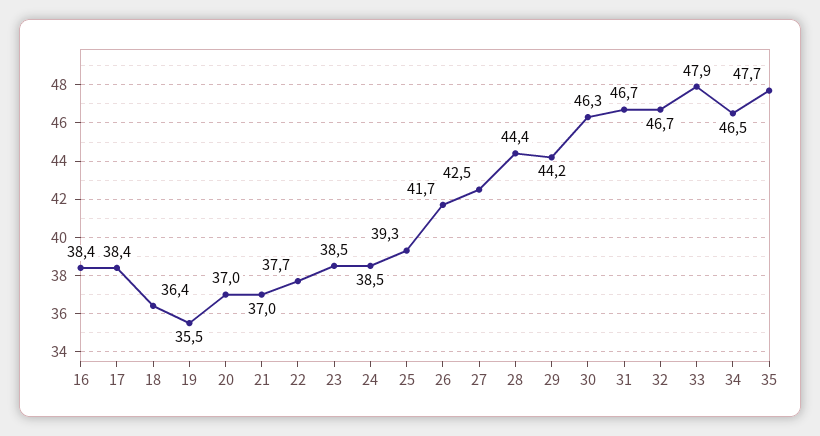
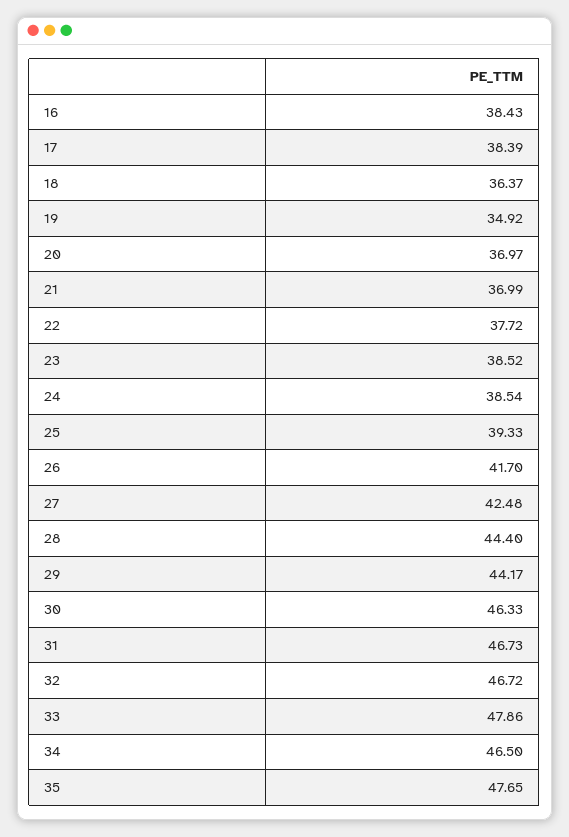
  {
    "16": 38.43,
    "17": 38.39,
    "18": 36.37,
-   "19": 35.5,
+   "19": 34.92,
    "20": 36.97,
    "21": 36.99,
    "22": 37.72,
    "23": 38.52,
    "24": 38.54,
    "25": 39.33,
    "26": 41.7,
    "27": 42.48,
    "28": 44.4,
    "29": 44.17,
    "30": 46.33,
    "31": 46.73,
    "32": 46.72,
    "33": 47.86,
    "34": 46.5,
    "35": 47.65
  }

